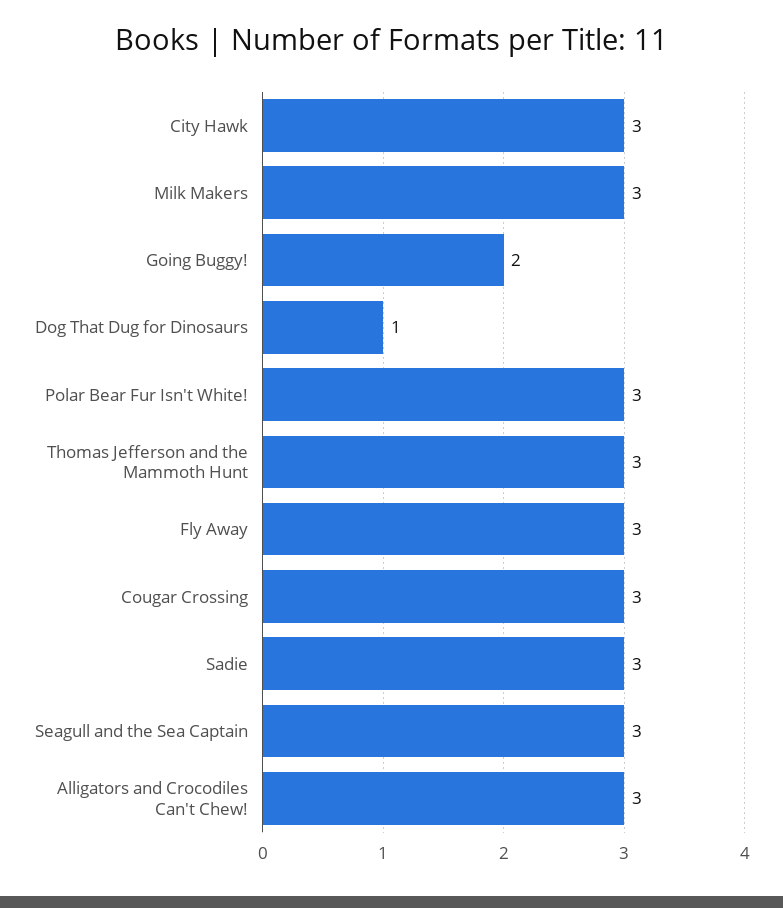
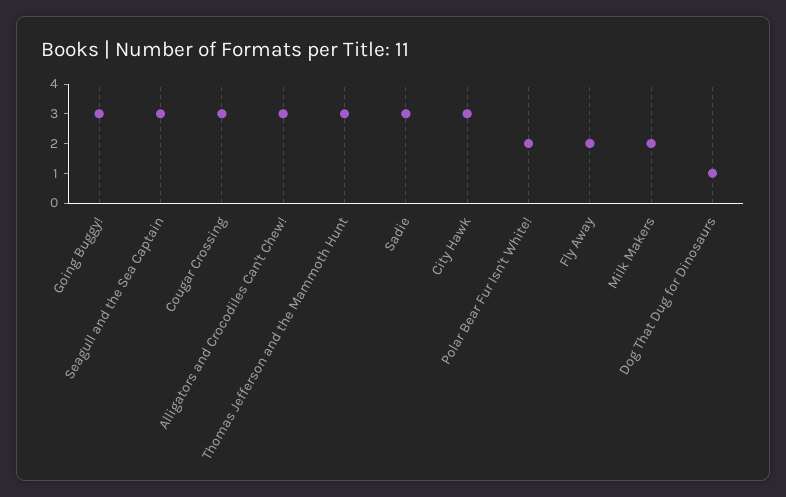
  {
    "City Hawk": 3,
-   "Milk Makers": 3,
+   "Milk Makers": 2,
-   "Going Buggy!": 2,
+   "Going Buggy!": 3,
    "Dog That Dug for Dinosaurs": 1,
-   "Polar Bear Fur Isn't White!": 3,
+   "Polar Bear Fur Isn't White!": 2,
    "Thomas Jefferson and the Mammoth Hunt": 3,
-   "Fly Away": 3,
+   "Fly Away": 2,
    "Cougar Crossing": 3,
    "Sadie": 3,
    "Seagull and the Sea Captain": 3,
    "Alligators and Crocodiles Can't Chew!": 3
  }

